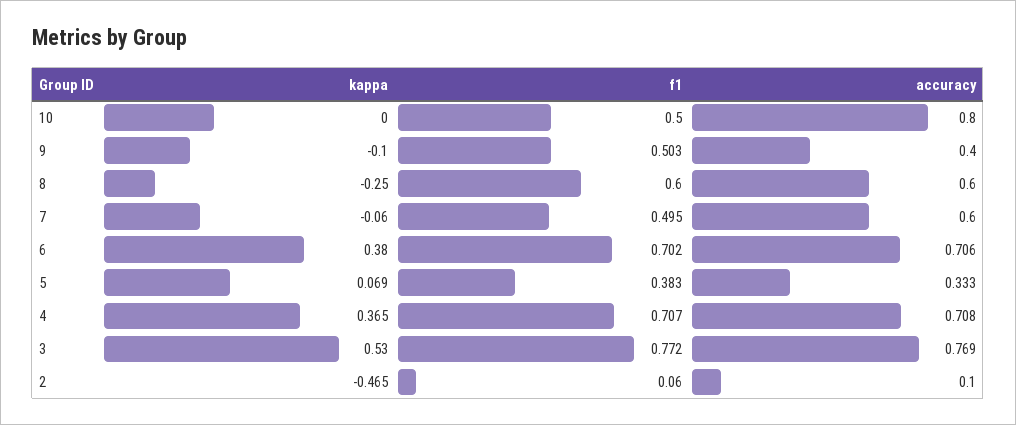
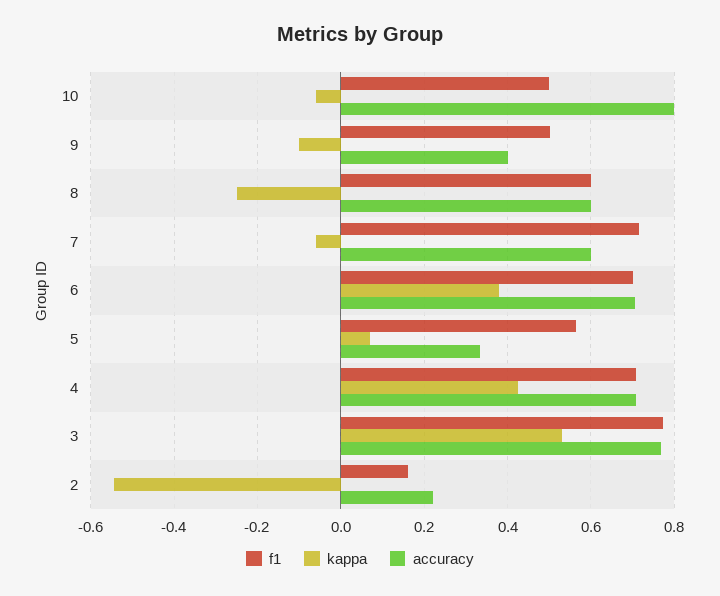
  {
    "kappa": {
-     "10": 0,
+     "10": -0.06,
      "9": -0.1,
      "8": -0.25,
      "7": -0.06,
      "6": 0.38,
      "5": 0.069,
-     "4": 0.365,
+     "4": 0.42,
      "3": 0.53,
-     "2": -0.465
+     "2": -0.54
    },
    "f1": {
      "10": 0.5,
      "9": 0.503,
      "8": 0.6,
-     "7": 0.495,
+     "7": 0.72,
      "6": 0.702,
-     "5": 0.383,
+     "5": 0.56,
      "4": 0.707,
      "3": 0.772,
-     "2": 0.06
+     "2": 0.16
    },
    "accuracy": {
      "10": 0.8,
      "9": 0.4,
      "8": 0.6,
      "7": 0.6,
      "6": 0.706,
      "5": 0.333,
      "4": 0.708,
      "3": 0.769,
-     "2": 0.1
+     "2": 0.22
    }
  }

